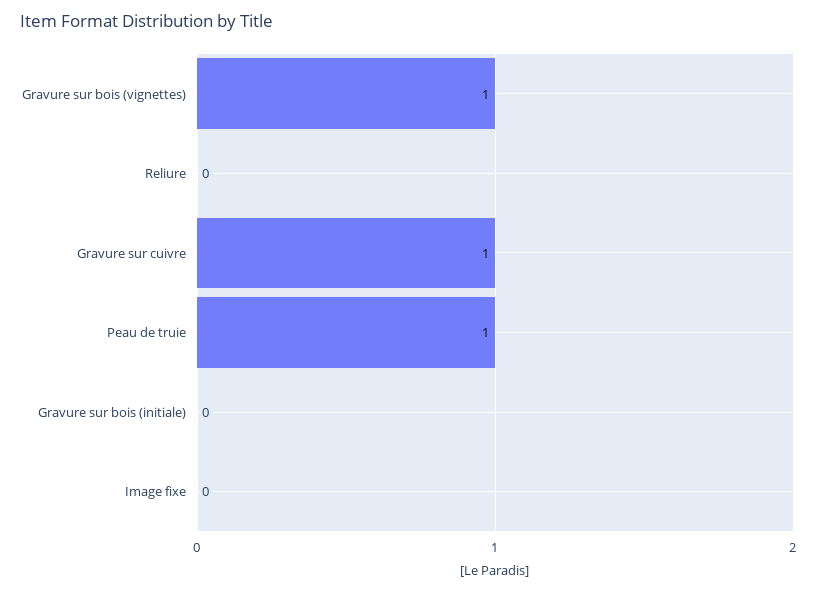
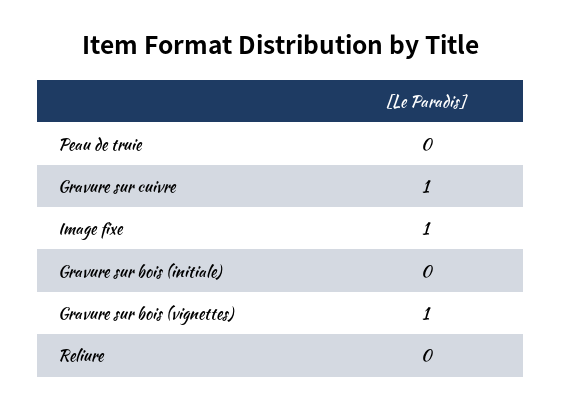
  {
    "Gravure sur bois (vignettes)": 1,
    "Reliure": 0,
    "Gravure sur cuivre": 1,
-   "Peau de truie": 1,
+   "Peau de truie": 0,
    "Gravure sur bois (initiale)": 0,
-   "Image fixe": 0
+   "Image fixe": 1
  }

